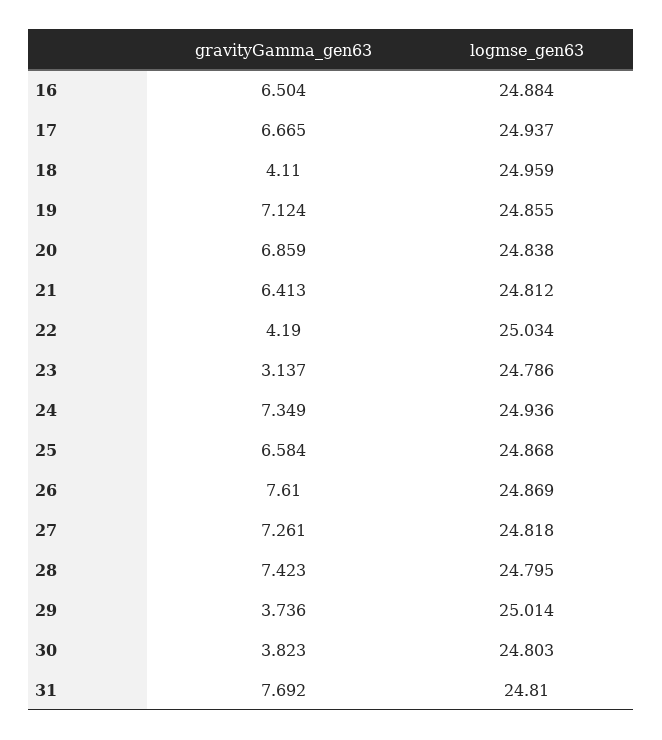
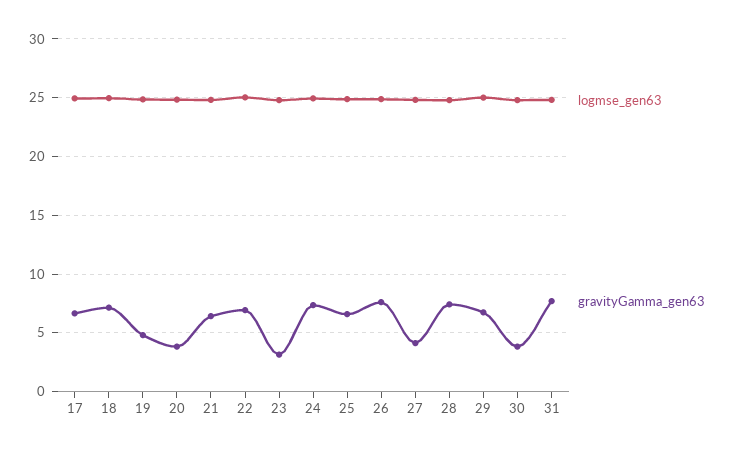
  {
    "gravityGamma_gen63": {
-     "16": 6.504,
      "17": 6.665,
-     "18": 4.11,
+     "18": 7,
-     "19": 7.124,
+     "19": 5,
-     "20": 6.859,
+     "20": 4,
      "21": 6.413,
-     "22": 4.19,
+     "22": 7,
      "23": 3.137,
      "24": 7.349,
      "25": 6.584,
      "26": 7.61,
-     "27": 7.261,
+     "27": 4,
      "28": 7.423,
-     "29": 3.736,
+     "29": 7,
      "30": 3.823,
      "31": 7.692
    },
    "logmse_gen63": {
-     "16": 24.884,
      "17": 24.937,
      "18": 24.959,
      "19": 24.855,
      "20": 24.838,
      "21": 24.812,
      "22": 25.034,
      "23": 24.786,
      "24": 24.936,
      "25": 24.868,
      "26": 24.869,
      "27": 24.818,
      "28": 24.795,
      "29": 25.014,
      "30": 24.803,
      "31": 24.81
    }
  }

